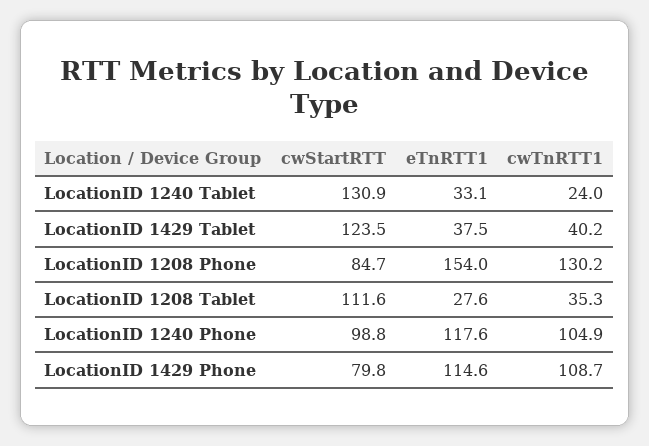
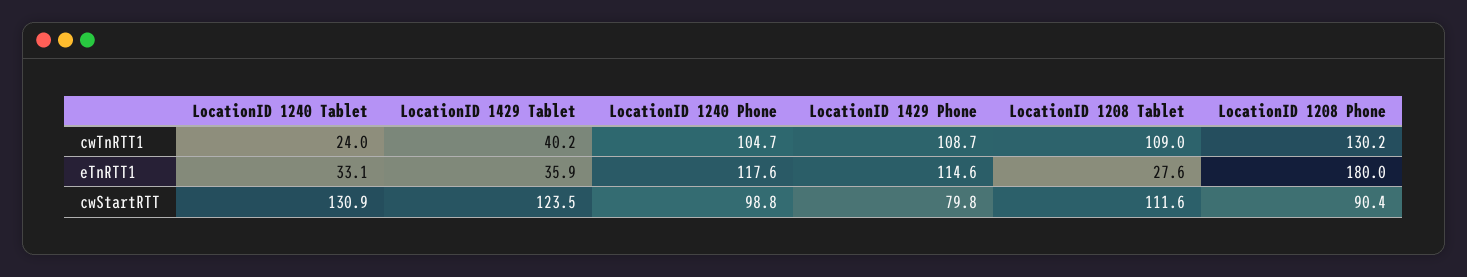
  {
    "cwStartRTT": {
      "LocationID 1240 Tablet": 130.9,
      "LocationID 1429 Tablet": 123.5,
-     "LocationID 1208 Phone": 84.7,
+     "LocationID 1208 Phone": 90.4,
      "LocationID 1208 Tablet": 111.6,
      "LocationID 1240 Phone": 98.8,
      "LocationID 1429 Phone": 79.8
    },
    "eTnRTT1": {
      "LocationID 1240 Tablet": 33.1,
-     "LocationID 1429 Tablet": 37.5,
+     "LocationID 1429 Tablet": 35.9,
-     "LocationID 1208 Phone": 154,
+     "LocationID 1208 Phone": 180,
      "LocationID 1208 Tablet": 27.6,
      "LocationID 1240 Phone": 117.6,
      "LocationID 1429 Phone": 114.6
    },
    "cwTnRTT1": {
      "LocationID 1240 Tablet": 24,
      "LocationID 1429 Tablet": 40.2,
      "LocationID 1208 Phone": 130.2,
-     "LocationID 1208 Tablet": 35.3,
+     "LocationID 1208 Tablet": 109,
-     "LocationID 1240 Phone": 104.9,
+     "LocationID 1240 Phone": 104.7,
      "LocationID 1429 Phone": 108.7
    }
  }

